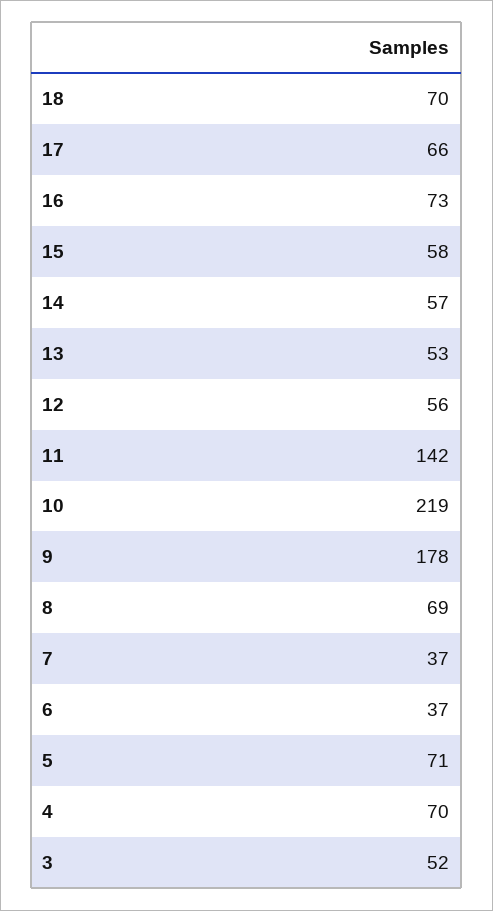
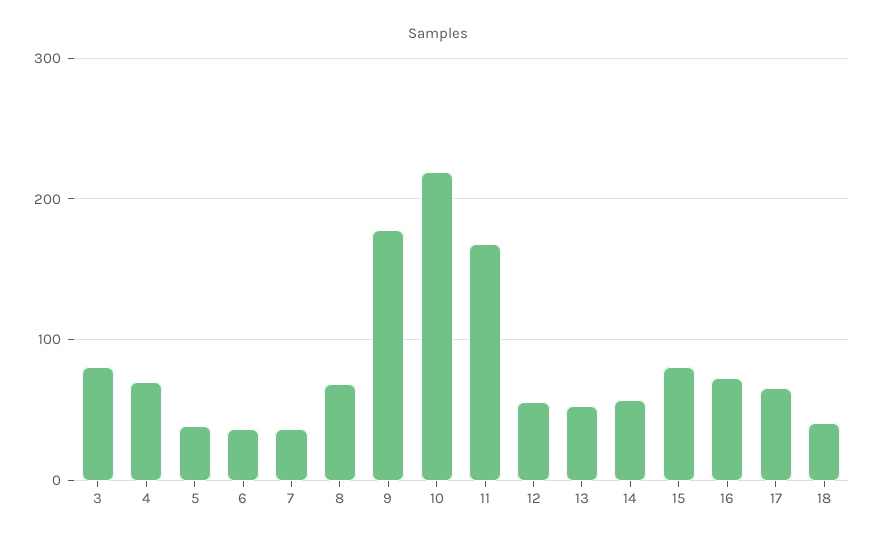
  {
-   "18": 70,
+   "18": 40,
    "17": 66,
    "16": 73,
-   "15": 58,
+   "15": 80,
    "14": 57,
    "13": 53,
    "12": 56,
-   "11": 142,
+   "11": 170,
    "10": 219,
    "9": 178,
    "8": 69,
    "7": 37,
    "6": 37,
-   "5": 71,
+   "5": 40,
    "4": 70,
-   "3": 52
+   "3": 80
  }

